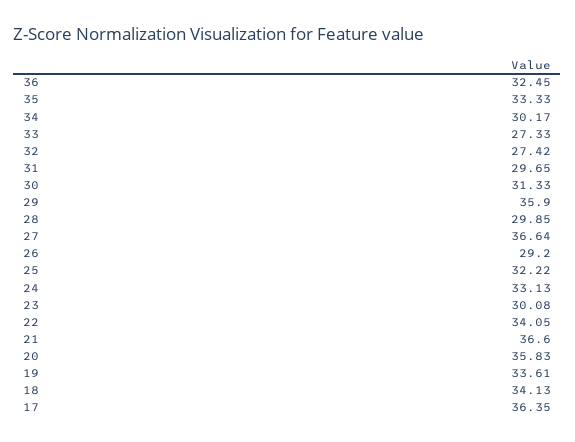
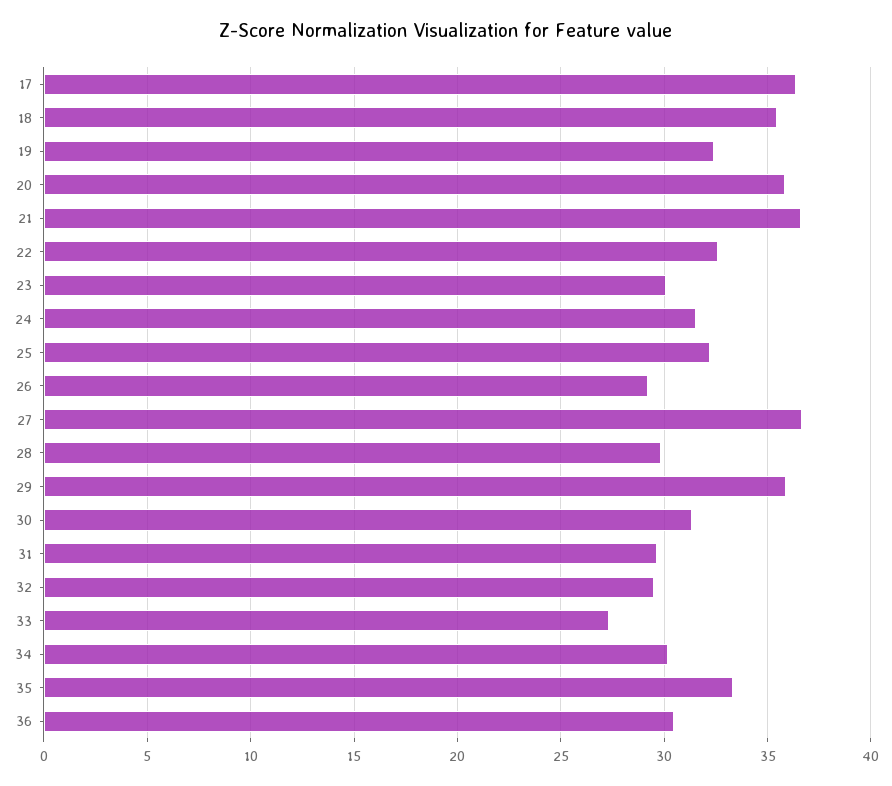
  {
-   "36": 32.45,
+   "36": 30.5,
    "35": 33.33,
    "34": 30.17,
    "33": 27.33,
-   "32": 27.42,
+   "32": 29.5,
    "31": 29.65,
    "30": 31.33,
    "29": 35.9,
    "28": 29.85,
    "27": 36.64,
    "26": 29.2,
    "25": 32.22,
-   "24": 33.13,
+   "24": 31.5,
    "23": 30.08,
-   "22": 34.05,
+   "22": 32.5,
    "21": 36.6,
    "20": 35.83,
-   "19": 33.61,
+   "19": 32.5,
-   "18": 34.13,
+   "18": 35.5,
    "17": 36.35
  }

